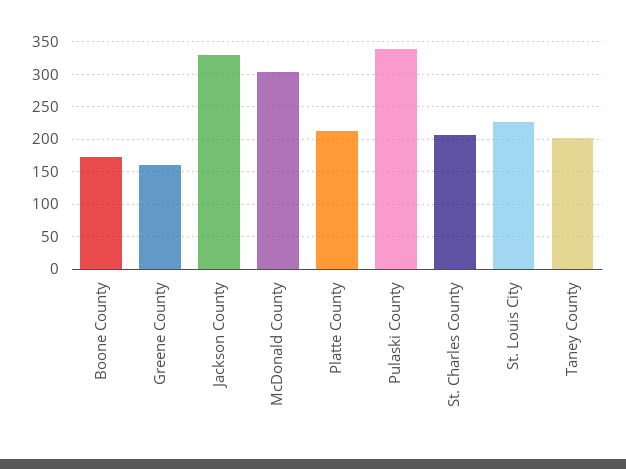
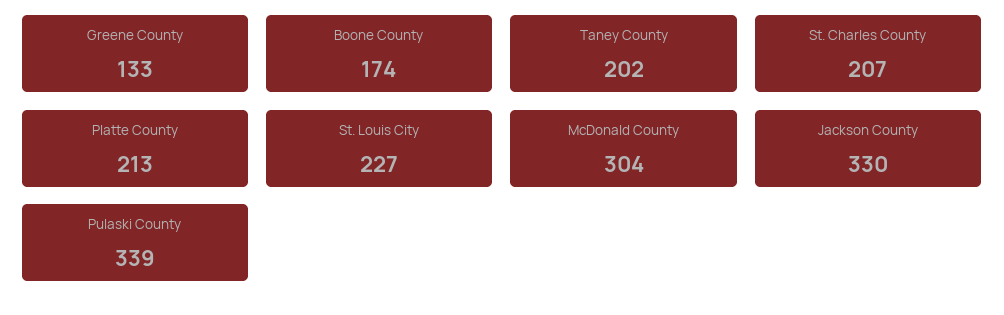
  {
    "Boone County": 174,
-   "Greene County": 160,
+   "Greene County": 133,
    "Jackson County": 330,
    "McDonald County": 304,
    "Platte County": 213,
    "Pulaski County": 339,
    "St. Charles County": 207,
    "St. Louis City": 227,
    "Taney County": 202
  }

